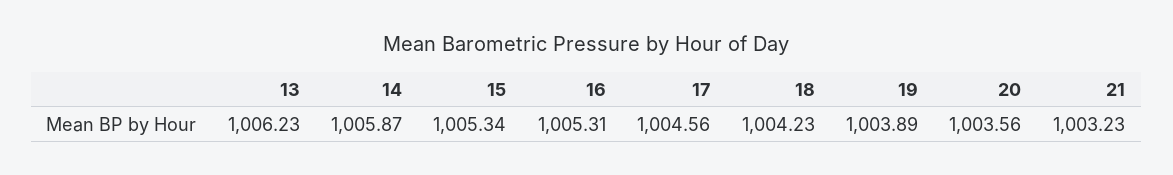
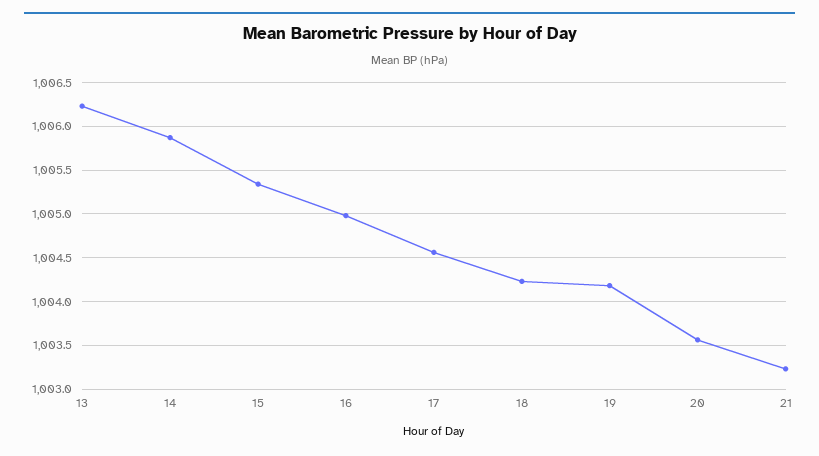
  {
    "13": 1006.23,
    "14": 1005.87,
    "15": 1005.34,
-   "16": 1005.31,
+   "16": 1005,
    "17": 1004.56,
    "18": 1004.23,
-   "19": 1003.89,
+   "19": 1004.2,
    "20": 1003.56,
    "21": 1003.23
  }

